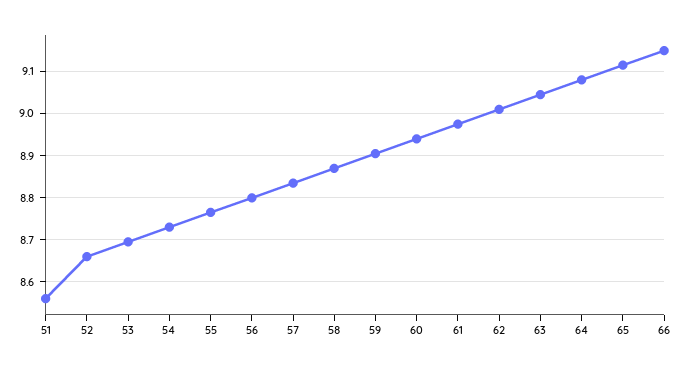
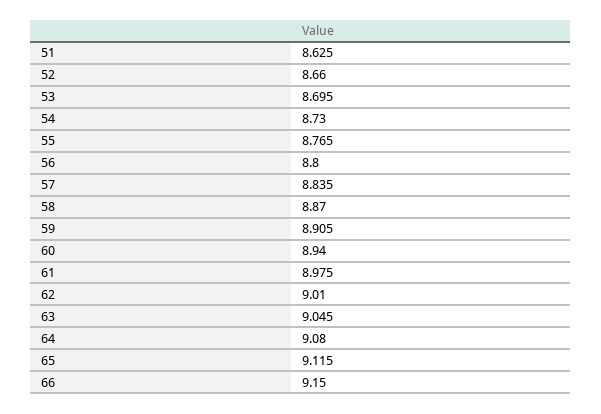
  {
-   "51": 8.56,
+   "51": 8.625,
    "52": 8.66,
    "53": 8.695,
    "54": 8.73,
    "55": 8.765,
    "56": 8.8,
    "57": 8.835,
    "58": 8.87,
    "59": 8.905,
    "60": 8.94,
    "61": 8.975,
    "62": 9.01,
    "63": 9.045,
    "64": 9.08,
    "65": 9.115,
    "66": 9.15
  }

